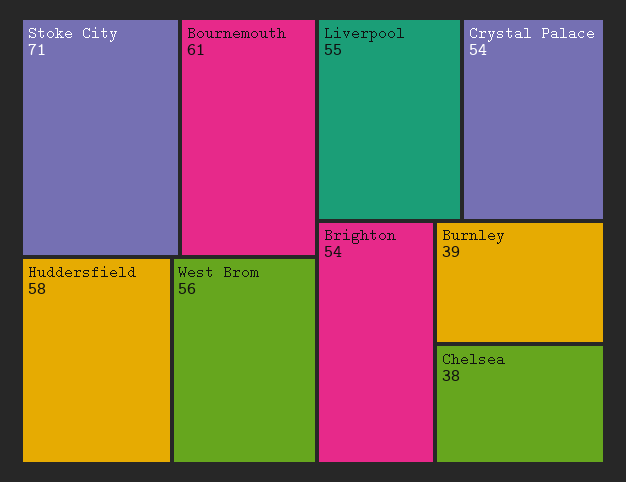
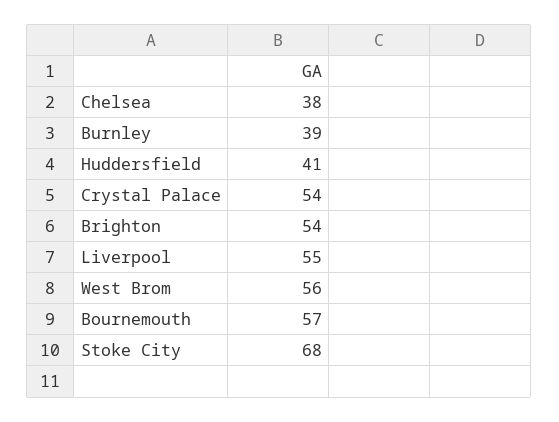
  {
-   "Stoke City": 71,
+   "Stoke City": 68,
-   "Bournemouth": 61,
+   "Bournemouth": 57,
-   "Huddersfield": 58,
+   "Huddersfield": 41,
    "West Brom": 56,
    "Liverpool": 55,
    "Crystal Palace": 54,
    "Brighton": 54,
    "Burnley": 39,
    "Chelsea": 38
  }

